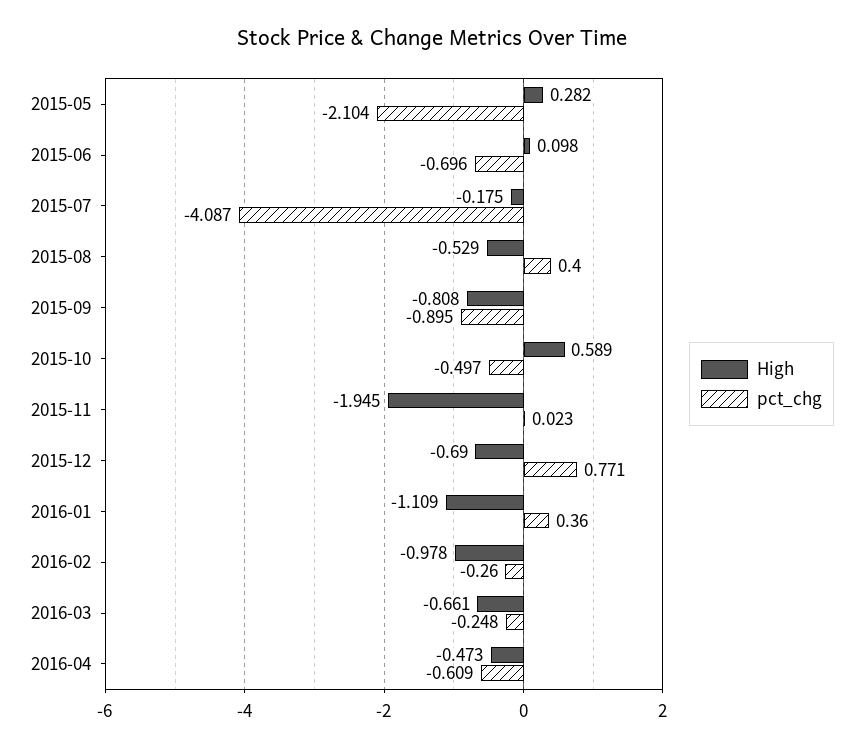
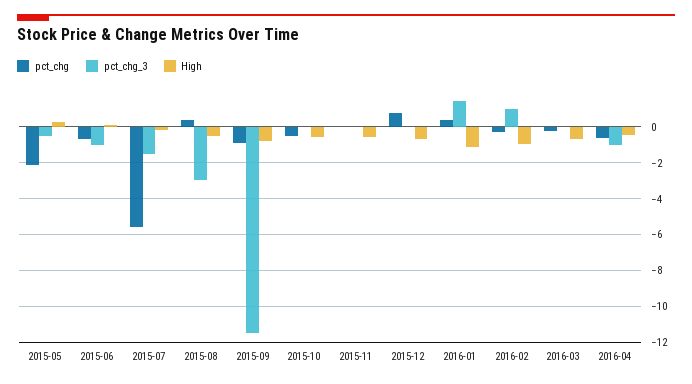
  {
    "High": {
      "2015-05": 0.282,
      "2015-06": 0.098,
      "2015-07": -0.175,
      "2015-08": -0.529,
      "2015-09": -0.808,
-     "2015-10": 0.589,
+     "2015-10": -0.5,
-     "2015-11": -1.945,
+     "2015-11": -0.5,
      "2015-12": -0.69,
      "2016-01": -1.109,
      "2016-02": -0.978,
      "2016-03": -0.661,
      "2016-04": -0.473
    },
    "pct_chg": {
      "2015-05": -2.104,
      "2015-06": -0.696,
-     "2015-07": -4.087,
+     "2015-07": -5.5,
      "2015-08": 0.4,
      "2015-09": -0.895,
      "2015-10": -0.497,
      "2015-11": 0.023,
      "2015-12": 0.771,
      "2016-01": 0.36,
      "2016-02": -0.26,
      "2016-03": -0.248,
      "2016-04": -0.609
-   }
+   },
+   "pct_chg_3": {
+     "2015-05": -0.5,
+     "2015-06": -1,
+     "2015-07": -1.5,
+     "2015-08": -3,
+     "2015-09": -11.5,
+     "2015-10": 0,
+     "2015-11": 0,
+     "2015-12": 0,
+     "2016-01": 1.5,
+     "2016-02": 1,
+     "2016-03": 0,
+     "2016-04": -1
+   }
  }

